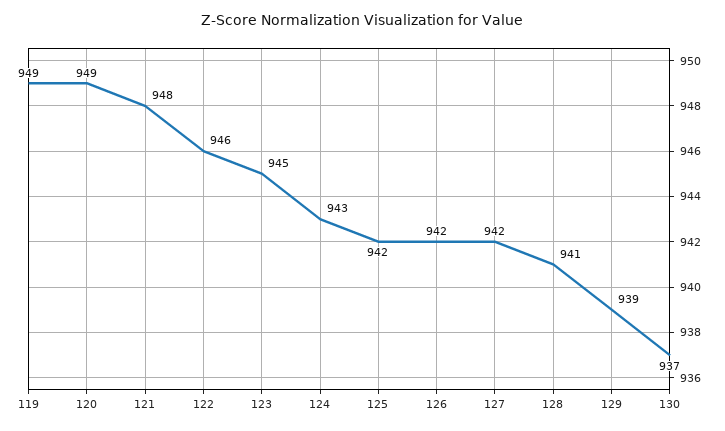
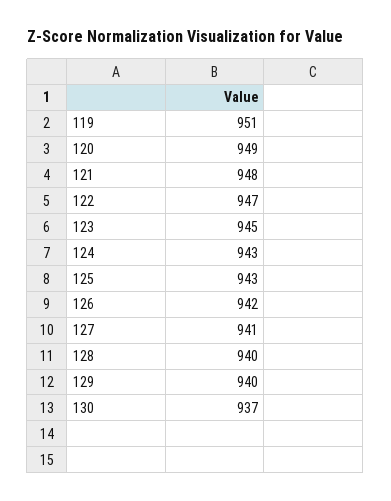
  {
-   "119": 949,
+   "119": 951,
    "120": 949,
    "121": 948,
-   "122": 946,
+   "122": 947,
    "123": 945,
    "124": 943,
-   "125": 942,
+   "125": 943,
    "126": 942,
-   "127": 942,
+   "127": 941,
-   "128": 941,
+   "128": 940,
-   "129": 939,
+   "129": 940,
    "130": 937
  }

